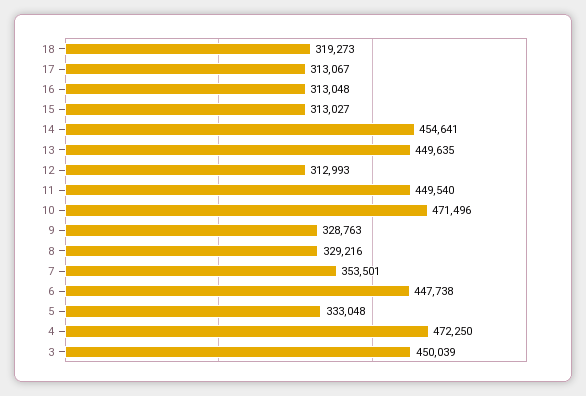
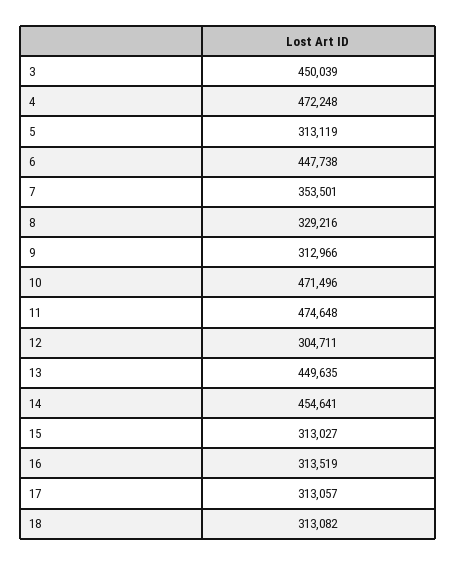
  {
-   "18": 319273,
+   "18": 313082,
-   "17": 313067,
+   "17": 313057,
-   "16": 313048,
+   "16": 313519,
    "15": 313027,
    "14": 454641,
    "13": 449635,
-   "12": 312993,
+   "12": 304711,
-   "11": 449540,
+   "11": 474648,
    "10": 471496,
-   "9": 328763,
+   "9": 312966,
    "8": 329216,
    "7": 353501,
    "6": 447738,
-   "5": 333048,
+   "5": 313119,
-   "4": 472250,
+   "4": 472248,
    "3": 450039
  }

